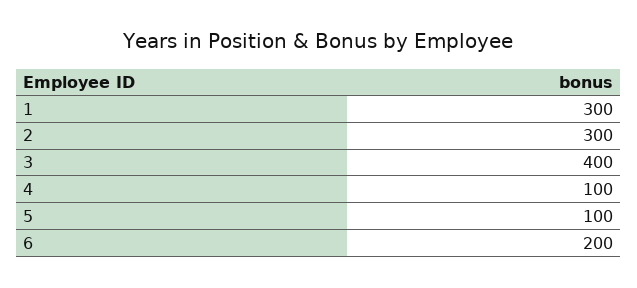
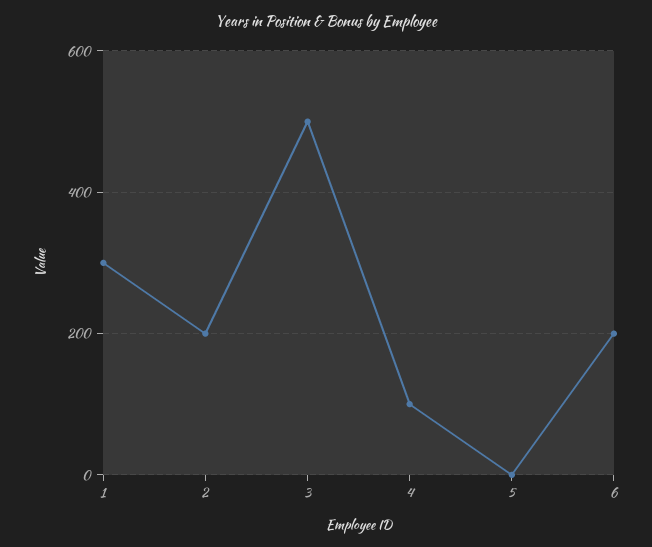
  {
    "1": 300,
-   "2": 300,
+   "2": 200,
-   "3": 400,
+   "3": 500,
    "4": 100,
-   "5": 100,
+   "5": 0,
    "6": 200
  }

